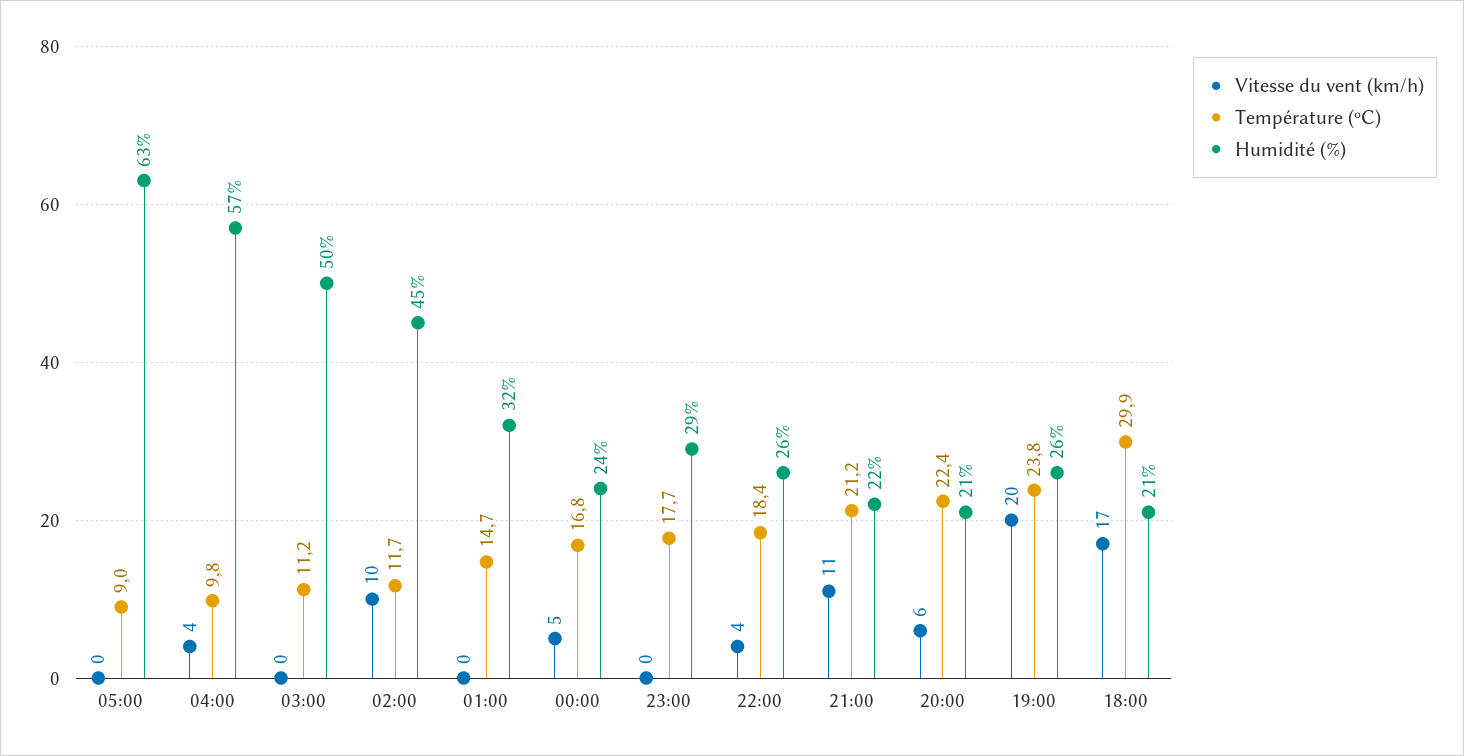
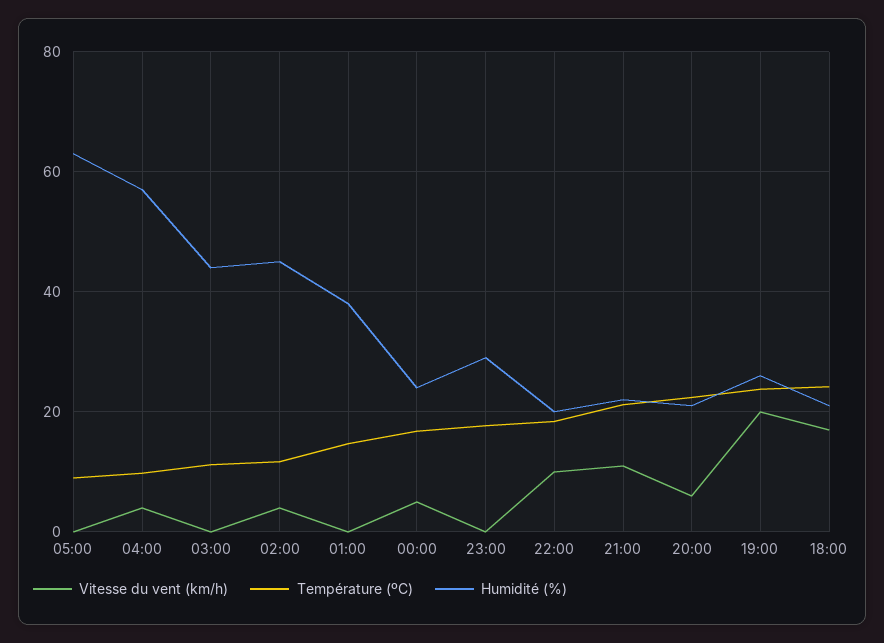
  {
    "Vitesse du vent (km/h)": {
      "05:00": 0,
      "04:00": 4,
      "03:00": 0,
-     "02:00": 10,
+     "02:00": 4,
      "01:00": 0,
      "00:00": 5,
      "23:00": 0,
-     "22:00": 4,
+     "22:00": 10,
      "21:00": 11,
      "20:00": 6,
      "19:00": 20,
      "18:00": 17
    },
    "Température (ºC)": {
      "05:00": 9,
      "04:00": 9.8,
      "03:00": 11.2,
      "02:00": 11.7,
      "01:00": 14.7,
      "00:00": 16.8,
      "23:00": 17.7,
      "22:00": 18.4,
      "21:00": 21.2,
      "20:00": 22.4,
      "19:00": 23.8,
-     "18:00": 29.9
+     "18:00": 24
    },
    "Humidité (%)": {
      "05:00": 63,
      "04:00": 57,
-     "03:00": 50,
+     "03:00": 44,
      "02:00": 45,
-     "01:00": 32,
+     "01:00": 38,
      "00:00": 24,
      "23:00": 29,
-     "22:00": 26,
+     "22:00": 20,
      "21:00": 22,
      "20:00": 21,
      "19:00": 26,
      "18:00": 21
    }
  }

